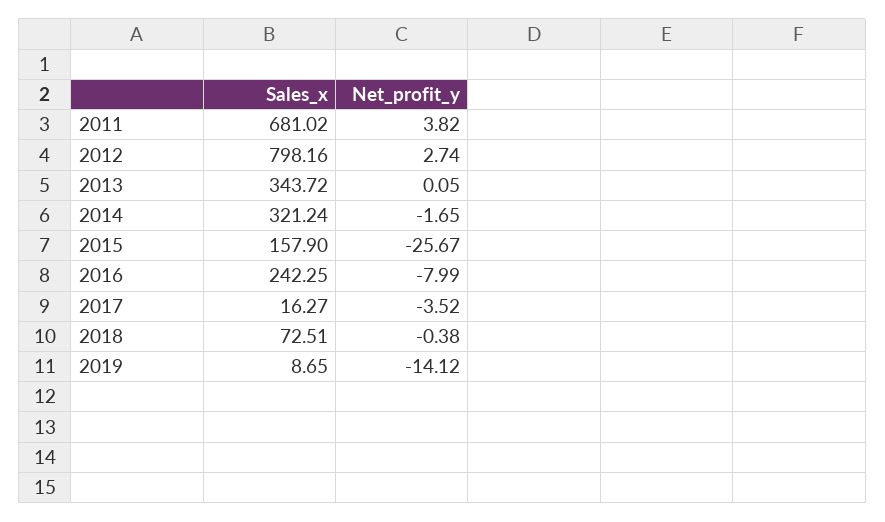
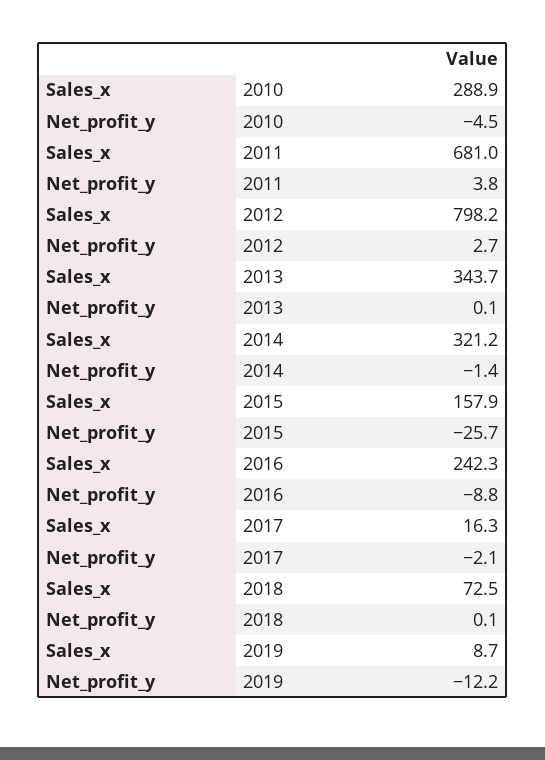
  {
    "Sales_x": {
      "2011": 681.02,
      "2012": 798.16,
      "2013": 343.72,
      "2014": 321.24,
      "2015": 157.9,
      "2016": 242.25,
      "2017": 16.27,
      "2018": 72.51,
-     "2019": 8.65
+     "2019": 8.65,
+     "2010": 288.9
    },
    "Net_profit_y": {
      "2011": 3.82,
      "2012": 2.74,
      "2013": 0.05,
-     "2014": -1.65,
+     "2014": -1.4,
      "2015": -25.67,
-     "2016": -7.99,
+     "2016": -8.8,
-     "2017": -3.52,
+     "2017": -2.1,
-     "2018": -0.38,
+     "2018": 0.1,
-     "2019": -14.12
+     "2019": -12.2,
+     "2010": -4.5
    }
  }

